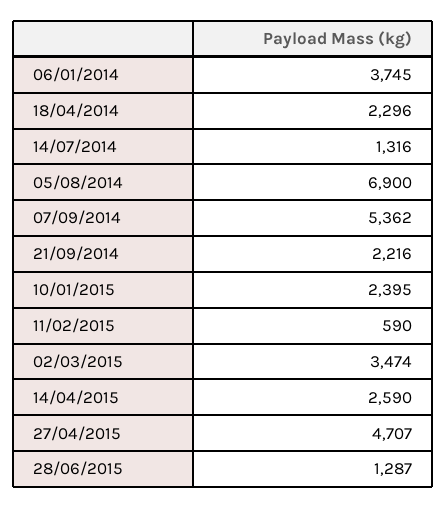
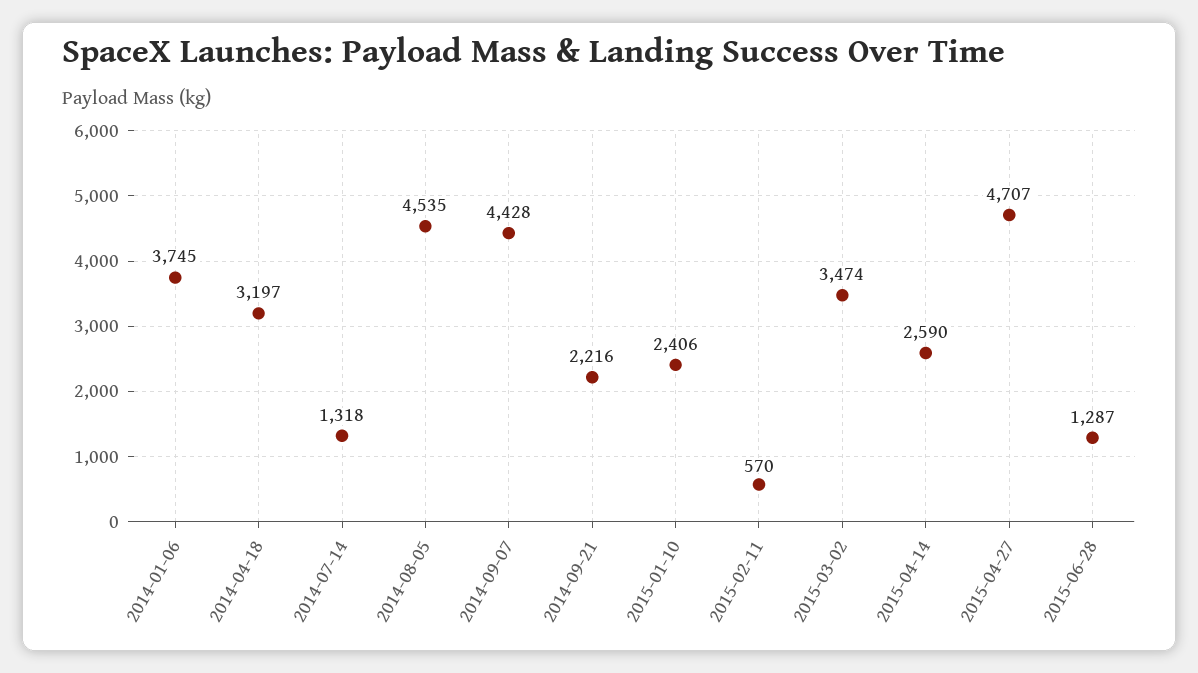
  {
    "06/01/2014": 3745,
-   "18/04/2014": 2296,
+   "18/04/2014": 3197,
-   "14/07/2014": 1316,
+   "14/07/2014": 1318,
-   "05/08/2014": 6900,
+   "05/08/2014": 4535,
-   "07/09/2014": 5362,
+   "07/09/2014": 4428,
    "21/09/2014": 2216,
-   "10/01/2015": 2395,
+   "10/01/2015": 2406,
-   "11/02/2015": 590,
+   "11/02/2015": 570,
    "02/03/2015": 3474,
    "14/04/2015": 2590,
    "27/04/2015": 4707,
    "28/06/2015": 1287
  }

